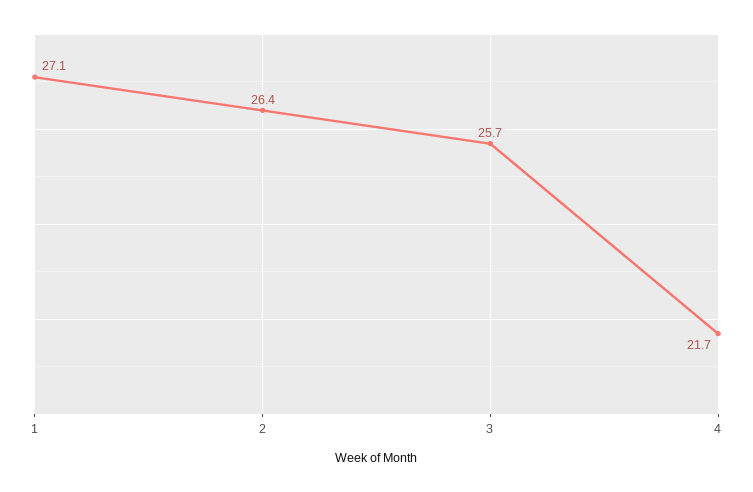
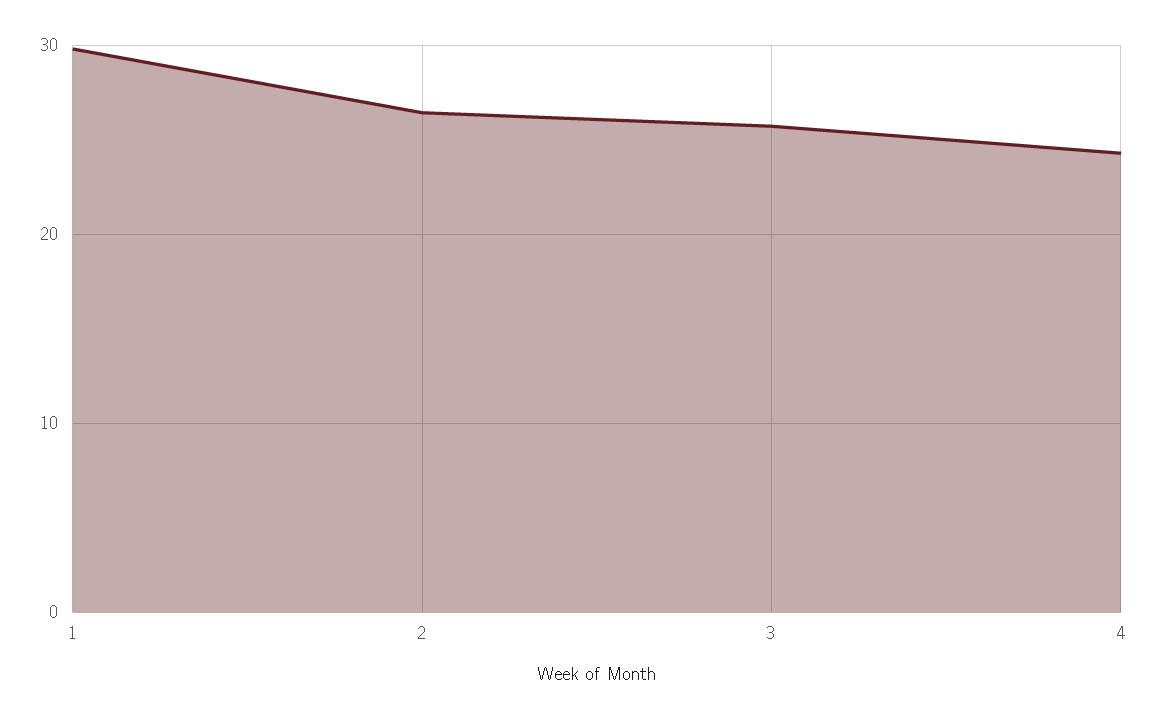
  {
-   "1": 27.1,
+   "1": 30,
    "2": 26.4,
    "3": 25.7,
-   "4": 21.7
+   "4": 24
  }

